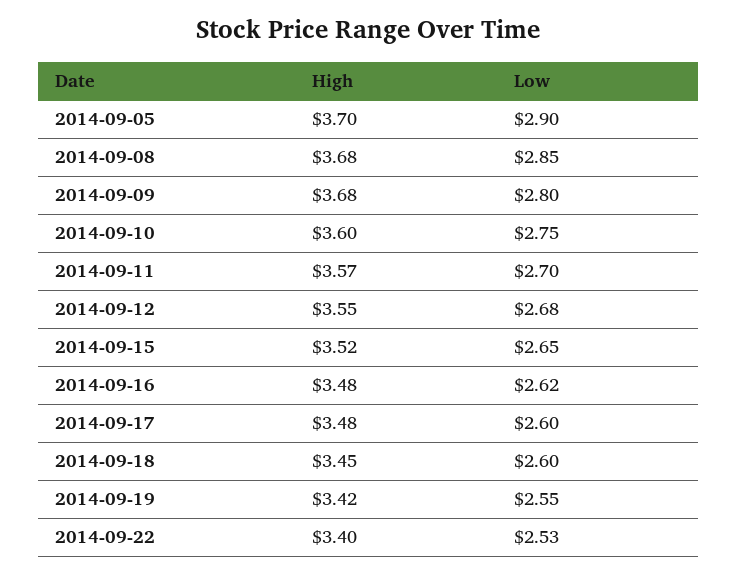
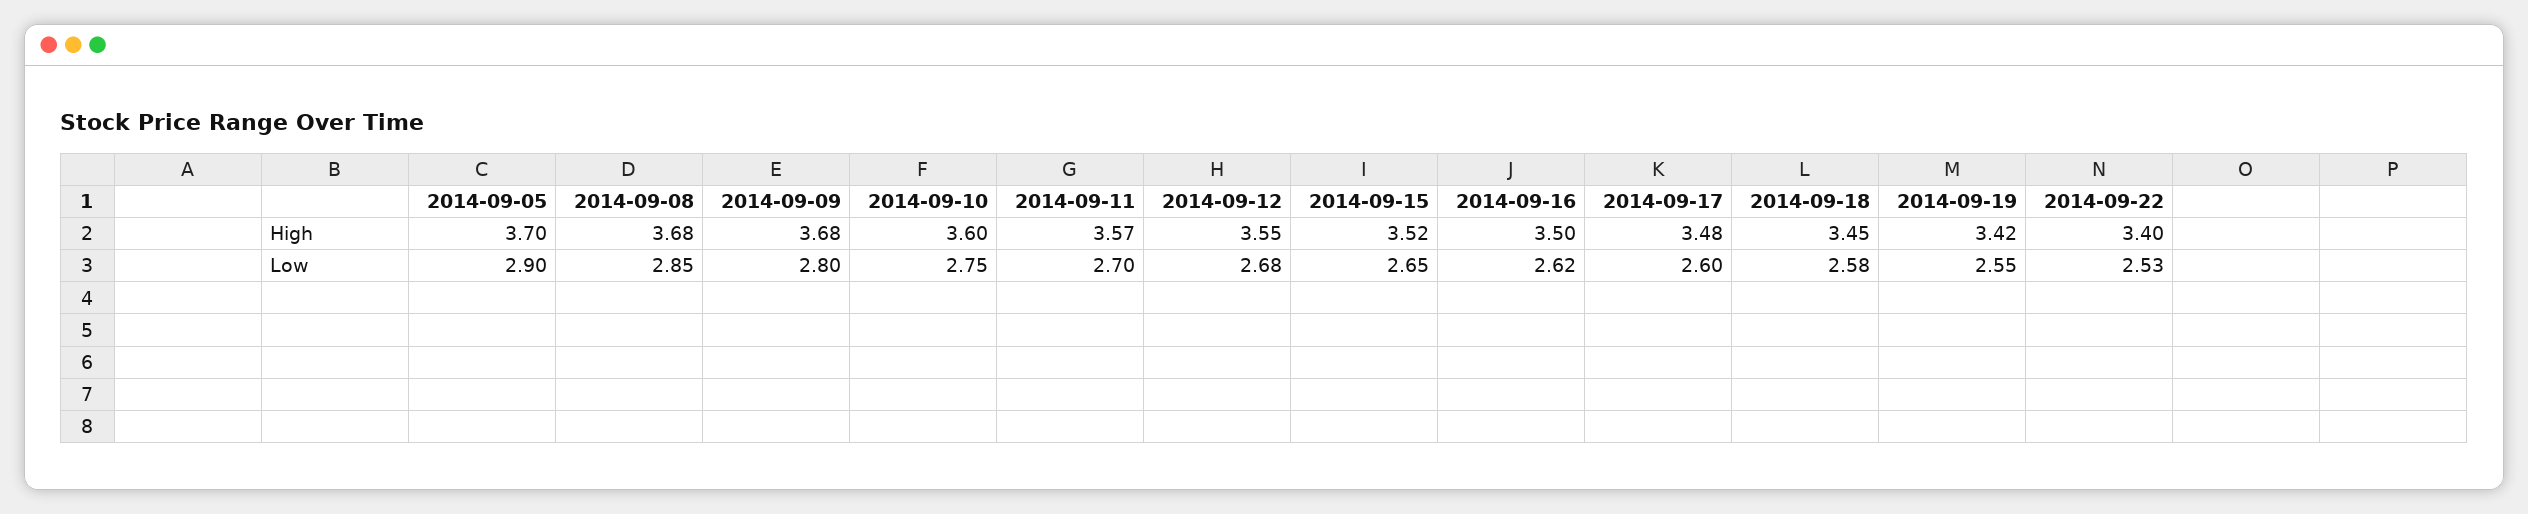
  {
    "High": {
      "2014-09-05": 3.7,
      "2014-09-08": 3.68,
      "2014-09-09": 3.68,
      "2014-09-10": 3.6,
      "2014-09-11": 3.57,
      "2014-09-12": 3.55,
      "2014-09-15": 3.52,
-     "2014-09-16": 3.48,
+     "2014-09-16": 3.5,
      "2014-09-17": 3.48,
      "2014-09-18": 3.45,
      "2014-09-19": 3.42,
      "2014-09-22": 3.4
    },
    "Low": {
      "2014-09-05": 2.9,
      "2014-09-08": 2.85,
      "2014-09-09": 2.8,
      "2014-09-10": 2.75,
      "2014-09-11": 2.7,
      "2014-09-12": 2.68,
      "2014-09-15": 2.65,
      "2014-09-16": 2.62,
      "2014-09-17": 2.6,
-     "2014-09-18": 2.6,
+     "2014-09-18": 2.58,
      "2014-09-19": 2.55,
      "2014-09-22": 2.53
    }
  }

